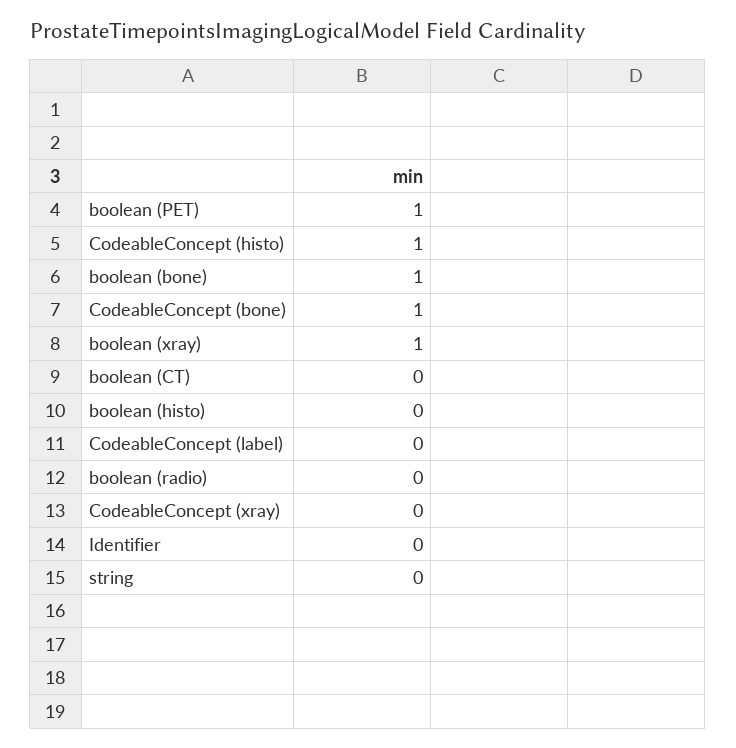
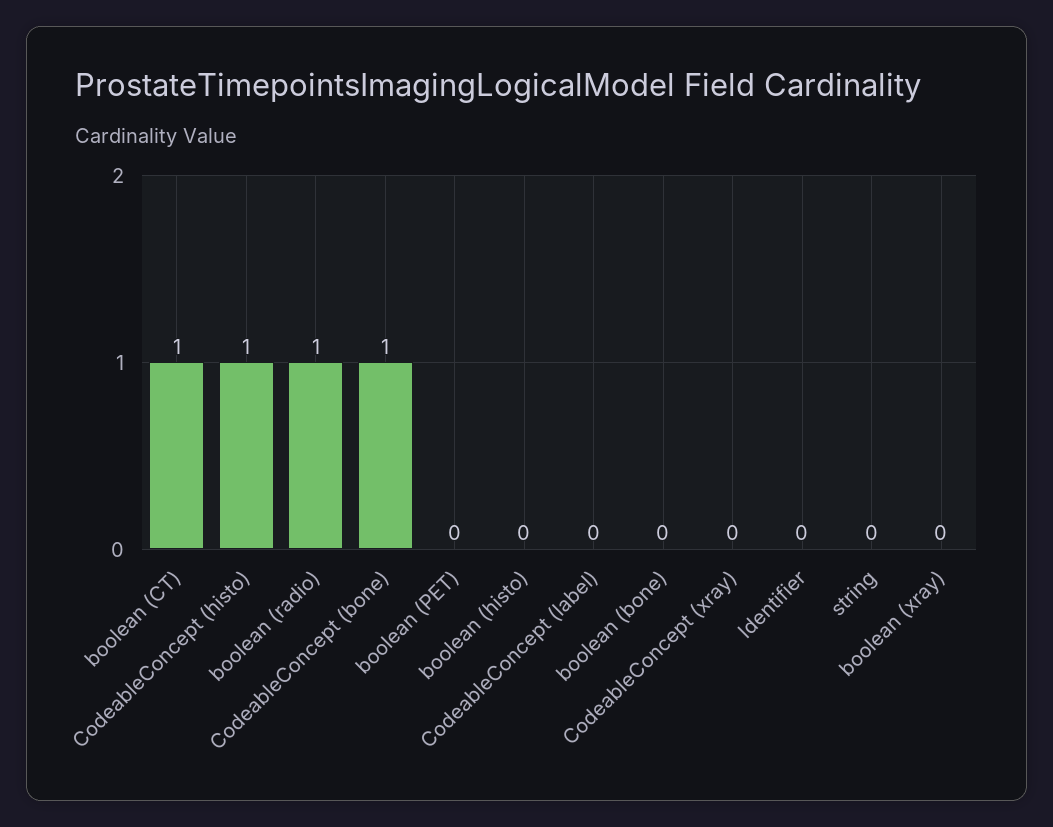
  {
-   "boolean (PET)": 1,
+   "boolean (PET)": 0,
    "CodeableConcept (histo)": 1,
-   "boolean (bone)": 1,
+   "boolean (bone)": 0,
    "CodeableConcept (bone)": 1,
-   "boolean (xray)": 1,
+   "boolean (xray)": 0,
-   "boolean (CT)": 0,
+   "boolean (CT)": 1,
    "boolean (histo)": 0,
    "CodeableConcept (label)": 0,
-   "boolean (radio)": 0,
+   "boolean (radio)": 1,
    "CodeableConcept (xray)": 0,
    "Identifier": 0,
    "string": 0
  }

